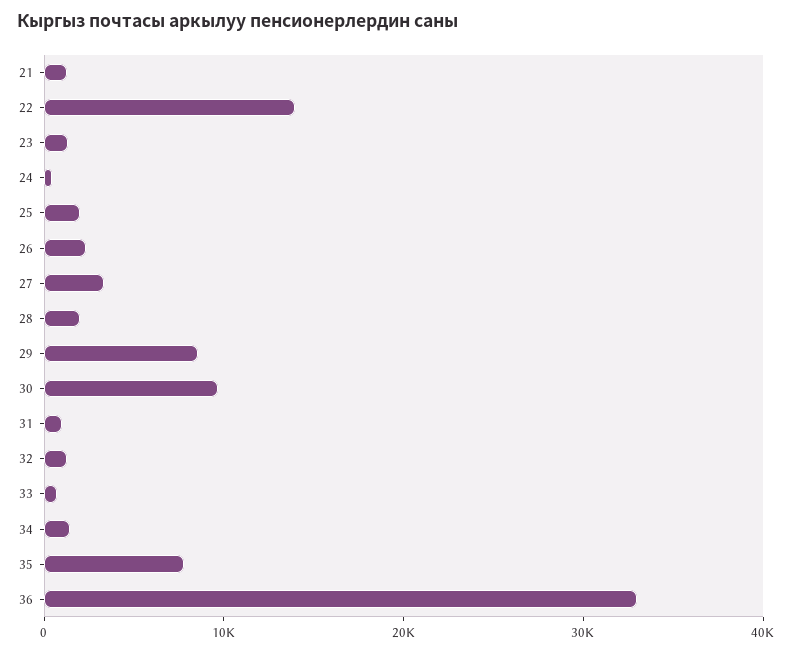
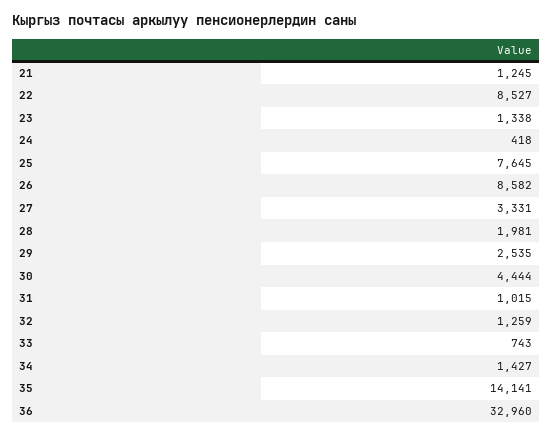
  {
    "21": 1245,
-   "22": 14000,
+   "22": 8527,
    "23": 1338,
    "24": 418,
-   "25": 2000,
+   "25": 7645,
-   "26": 2000,
+   "26": 8582,
    "27": 3331,
    "28": 1981,
-   "29": 8000,
+   "29": 2535,
-   "30": 10000,
+   "30": 4444,
    "31": 1015,
    "32": 1259,
    "33": 743,
    "34": 1427,
-   "35": 8000,
+   "35": 14141,
    "36": 32960
  }

